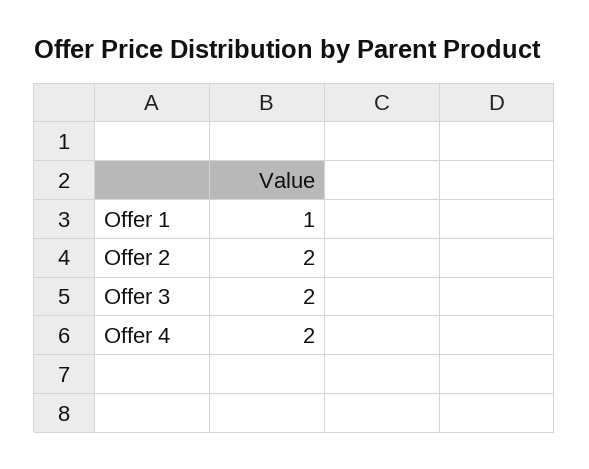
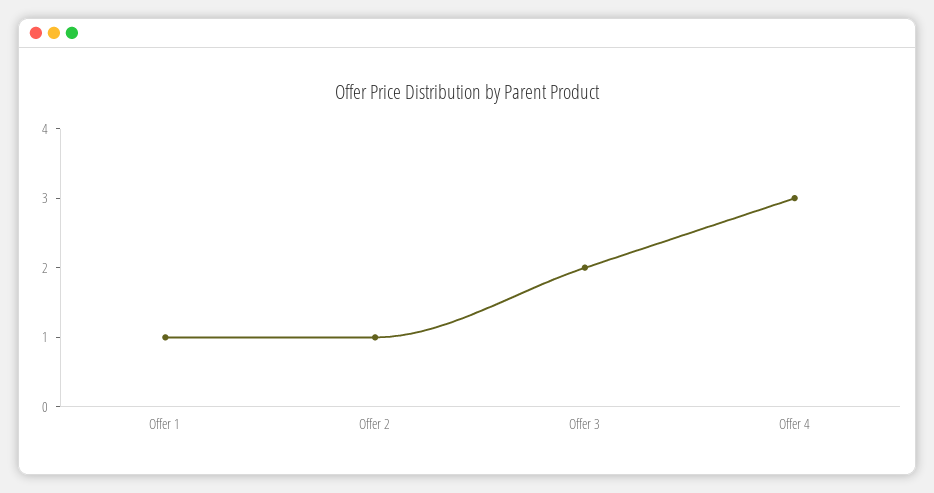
  {
    "Offer 1": 1,
-   "Offer 2": 2,
+   "Offer 2": 1,
    "Offer 3": 2,
-   "Offer 4": 2
+   "Offer 4": 3
  }

